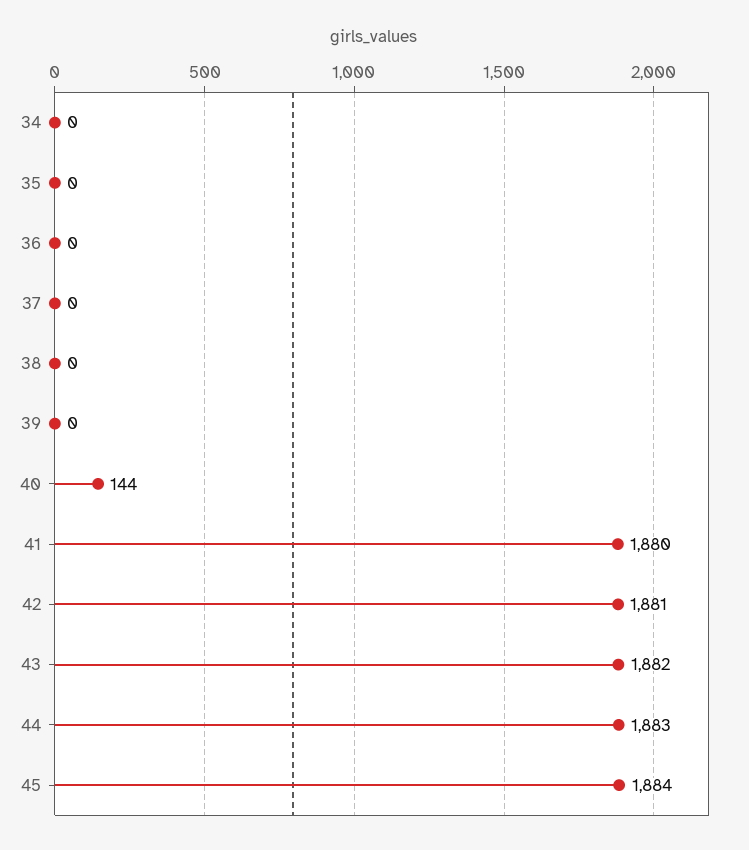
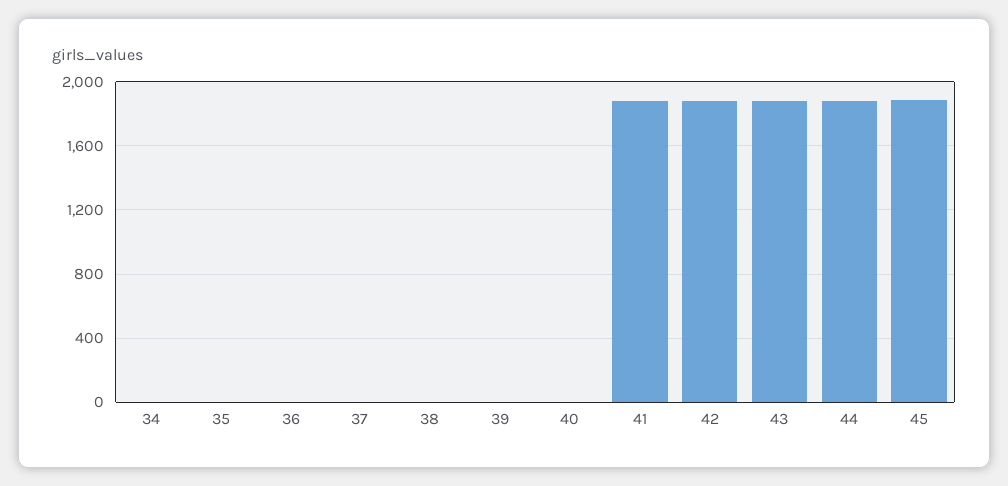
  {
    "34": 0,
    "35": 0,
    "36": 0,
    "37": 0,
    "38": 0,
    "39": 0,
-   "40": 144,
+   "40": 0,
    "41": 1880,
    "42": 1881,
    "43": 1882,
    "44": 1883,
    "45": 1884
  }

